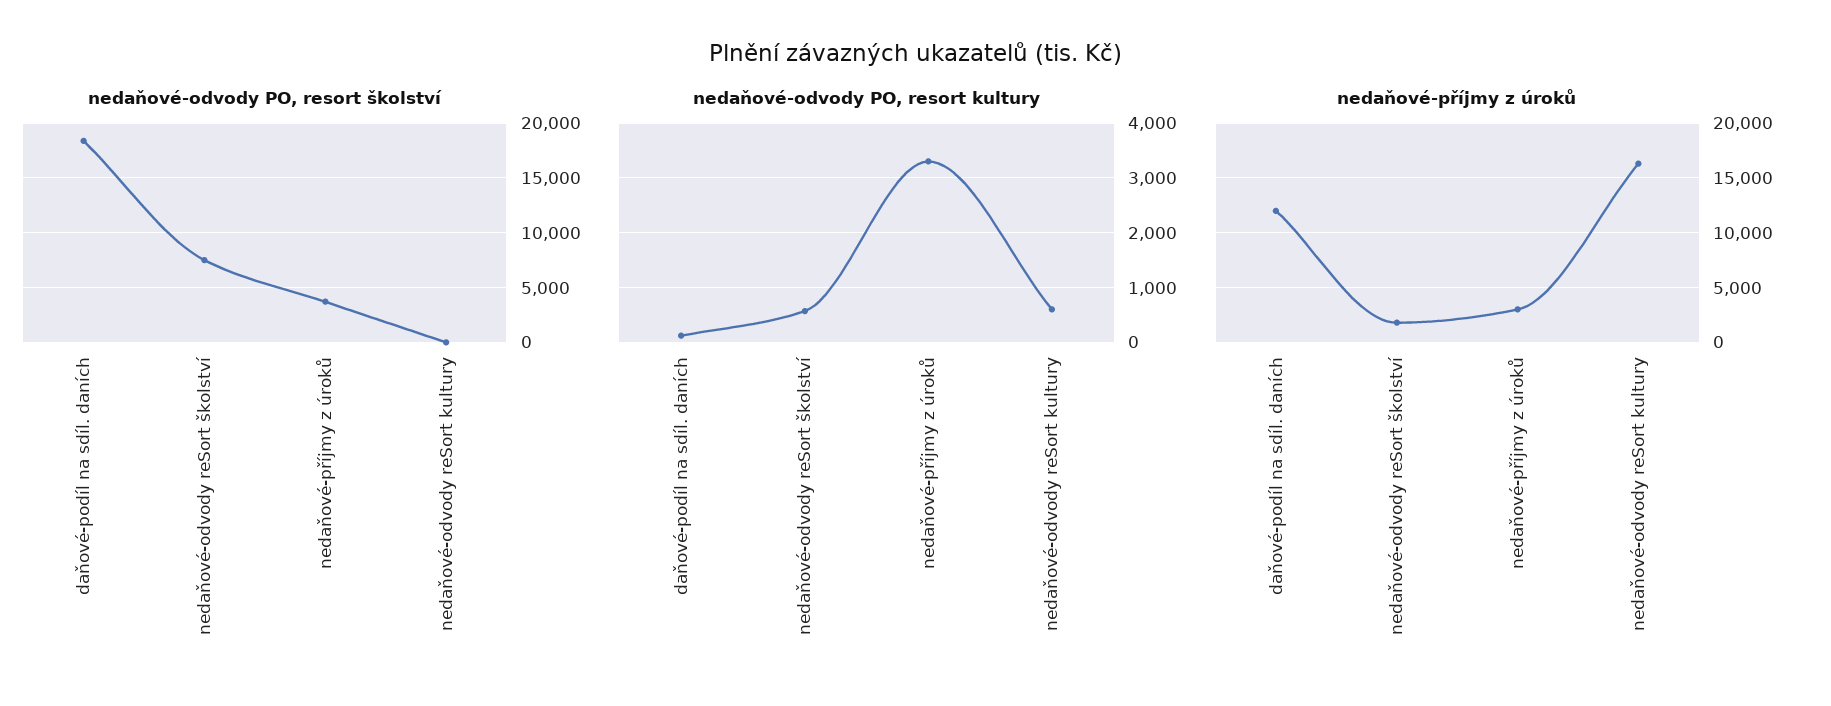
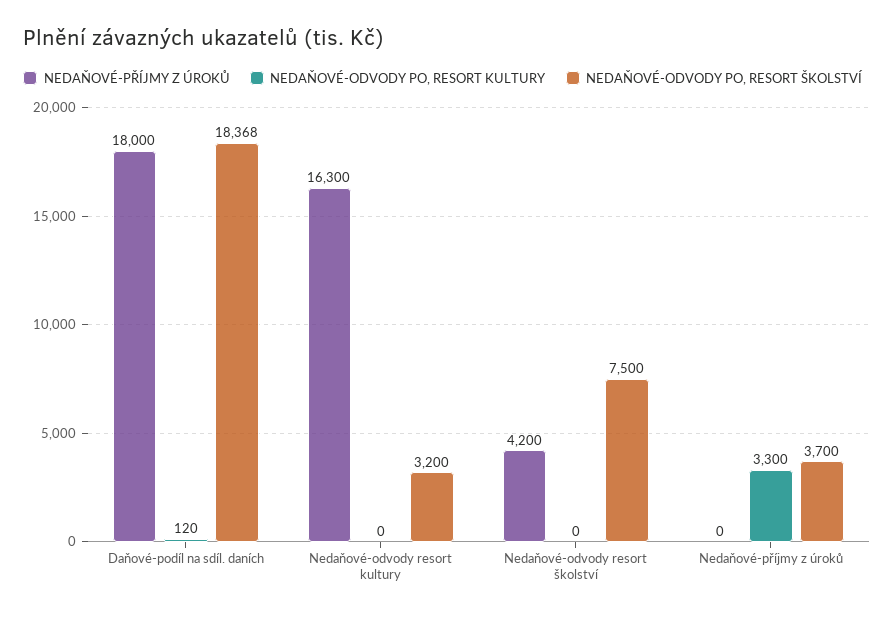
  {
    "nedaňové-odvody PO, resort školství": {
      "daňové-podíl na sdíl. daních": 18368,
      "nedaňové-odvody reSort školství": 7500,
      "nedaňové-příjmy z úroků": 3700,
-     "nedaňové-odvody reSort kultury": 0
+     "nedaňové-odvody reSort kultury": 3200
    },
    "nedaňové-odvody PO, resort kultury": {
      "daňové-podíl na sdíl. daních": 120,
-     "nedaňové-odvody reSort školství": 600,
+     "nedaňové-odvody reSort školství": 0,
      "nedaňové-příjmy z úroků": 3300,
-     "nedaňové-odvody reSort kultury": 600
+     "nedaňové-odvody reSort kultury": 0
    },
    "nedaňové-příjmy z úroků": {
-     "daňové-podíl na sdíl. daních": 12000,
+     "daňové-podíl na sdíl. daních": 18000,
-     "nedaňové-odvody reSort školství": 2000,
+     "nedaňové-odvody reSort školství": 4200,
-     "nedaňové-příjmy z úroků": 3000,
+     "nedaňové-příjmy z úroků": 0,
      "nedaňové-odvody reSort kultury": 16300
    }
  }

